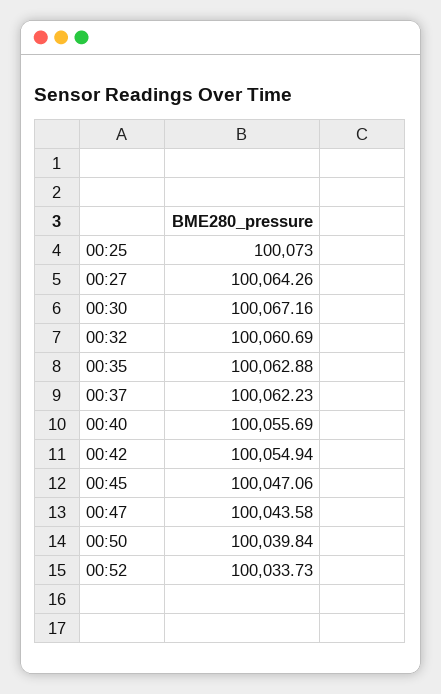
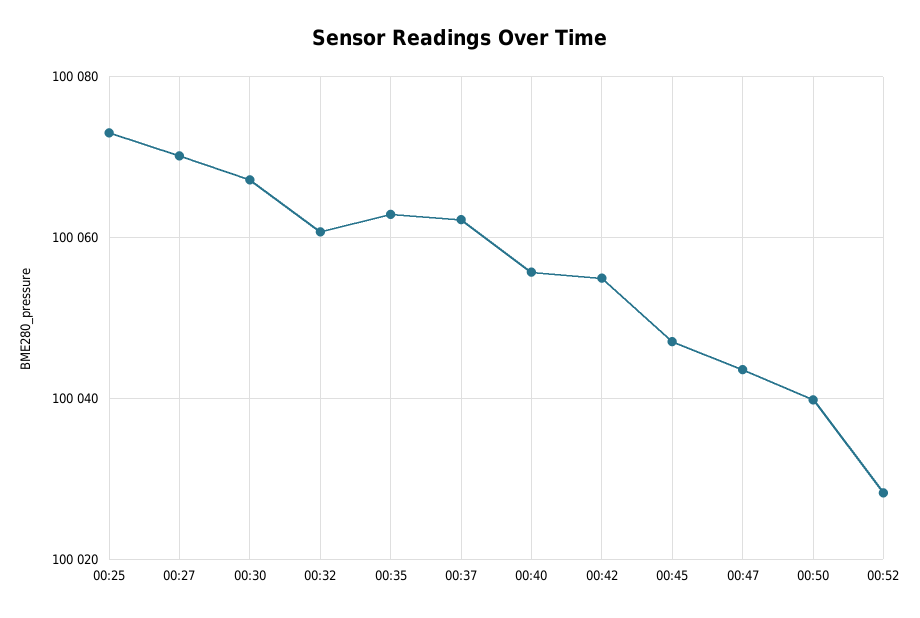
  {
    "00:25": 100073,
-   "00:27": 100064.26,
+   "00:27": 100070,
    "00:30": 100067.16,
    "00:32": 100060.69,
    "00:35": 100062.88,
    "00:37": 100062.23,
    "00:40": 100055.69,
    "00:42": 100054.94,
    "00:45": 100047.06,
    "00:47": 100043.58,
    "00:50": 100039.84,
-   "00:52": 100033.73
+   "00:52": 100028
  }

